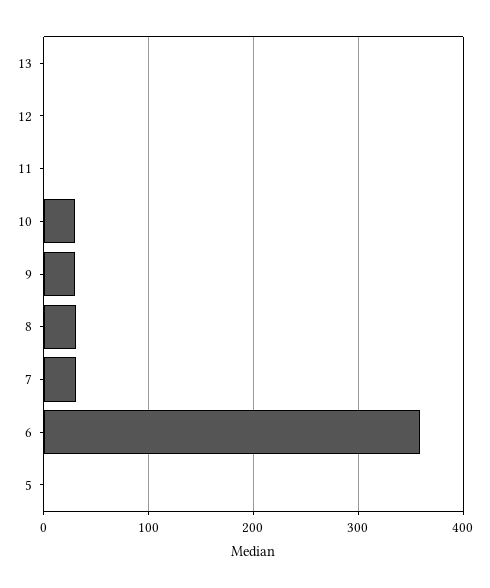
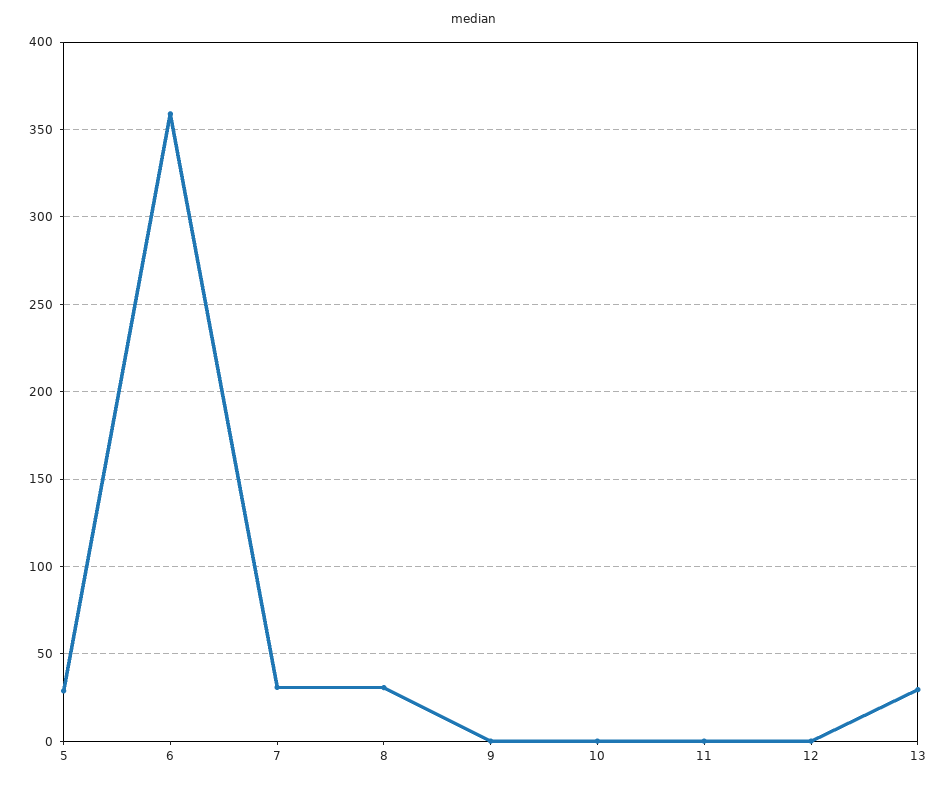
  {
-   "13": 0,
+   "13": 30,
    "12": 0,
    "11": 0,
-   "10": 30,
+   "10": 0,
-   "9": 30,
+   "9": 0,
    "8": 30,
    "7": 30,
    "6": 360,
-   "5": 0
+   "5": 30
  }

